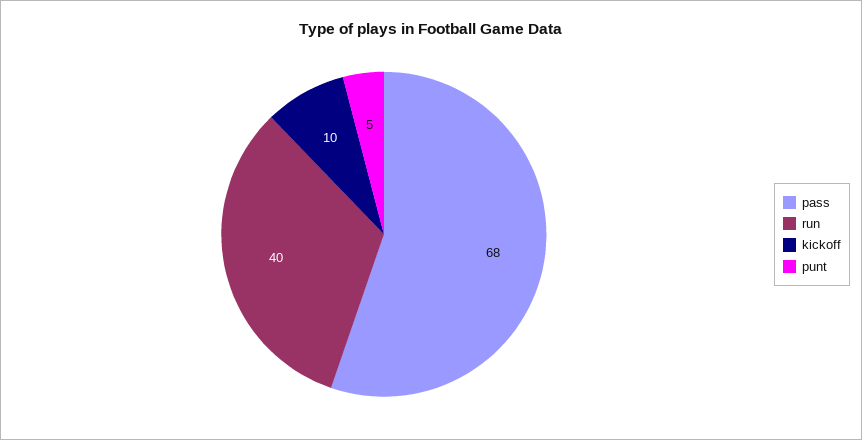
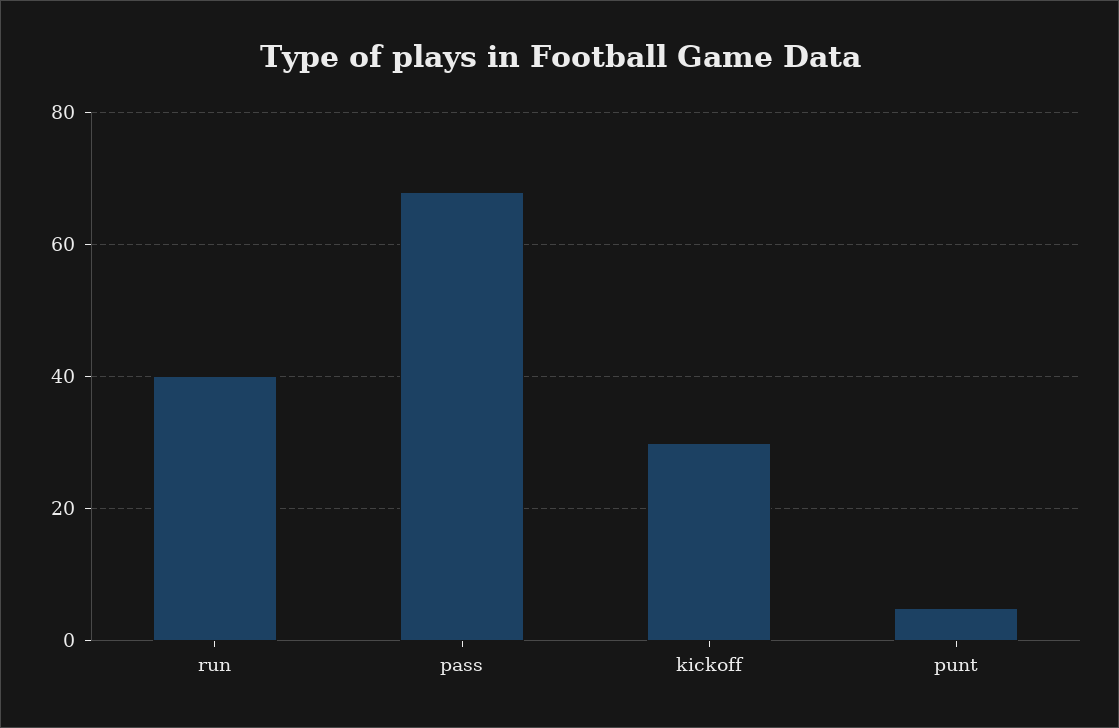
  {
    "pass": 68,
    "run": 40,
-   "kickoff": 10,
+   "kickoff": 30,
    "punt": 5
  }

